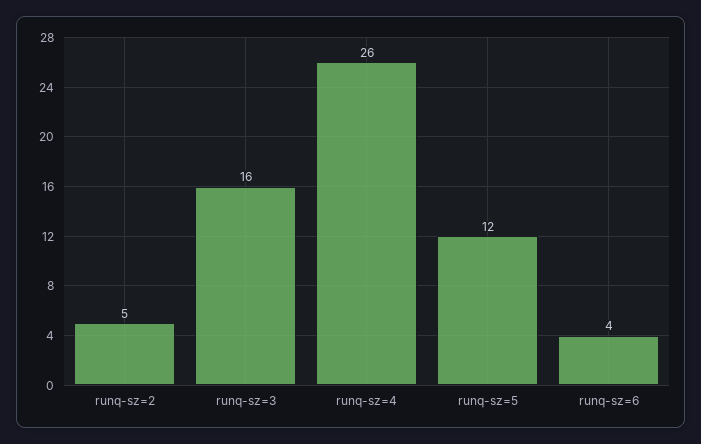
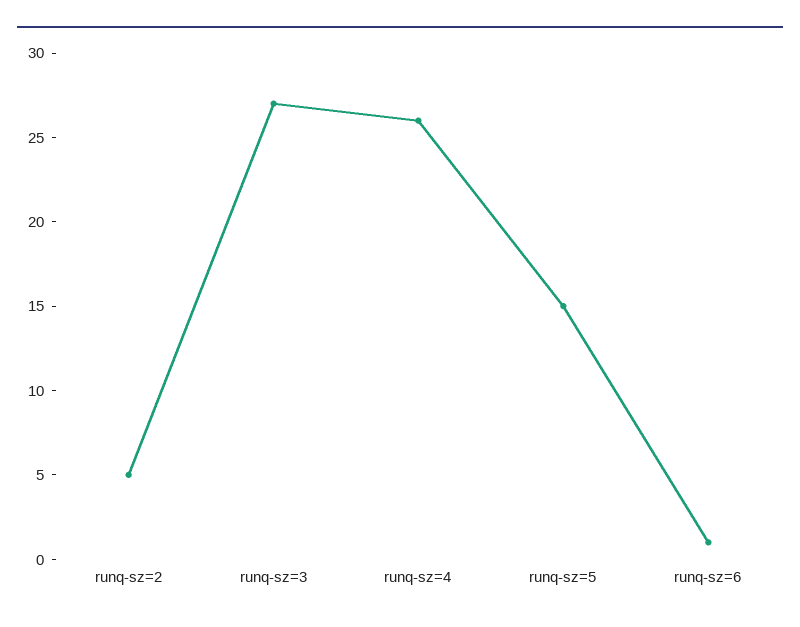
  {
    "runq-sz=2": 5,
-   "runq-sz=3": 16,
+   "runq-sz=3": 27,
    "runq-sz=4": 26,
-   "runq-sz=5": 12,
+   "runq-sz=5": 15,
-   "runq-sz=6": 4
+   "runq-sz=6": 1
  }

